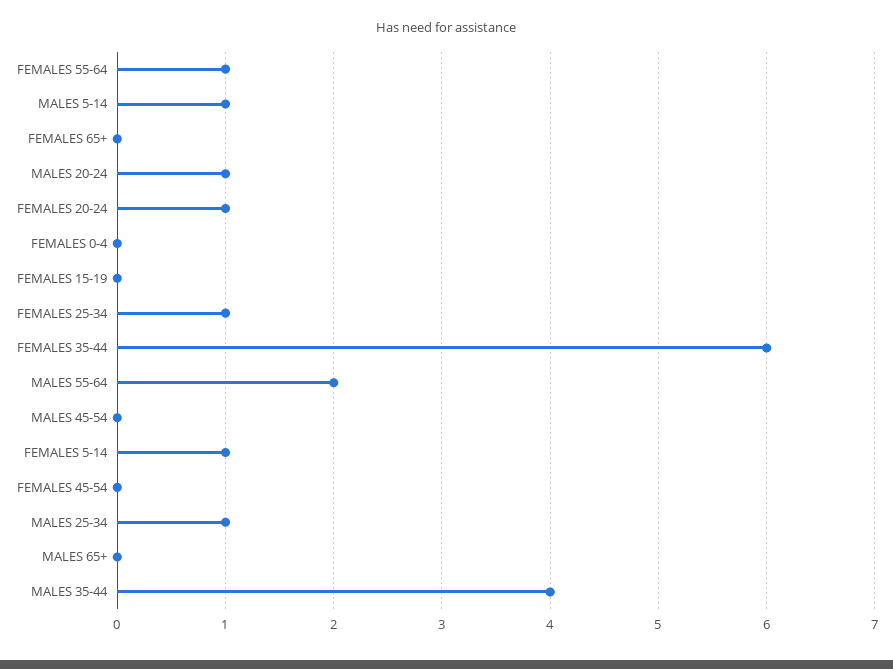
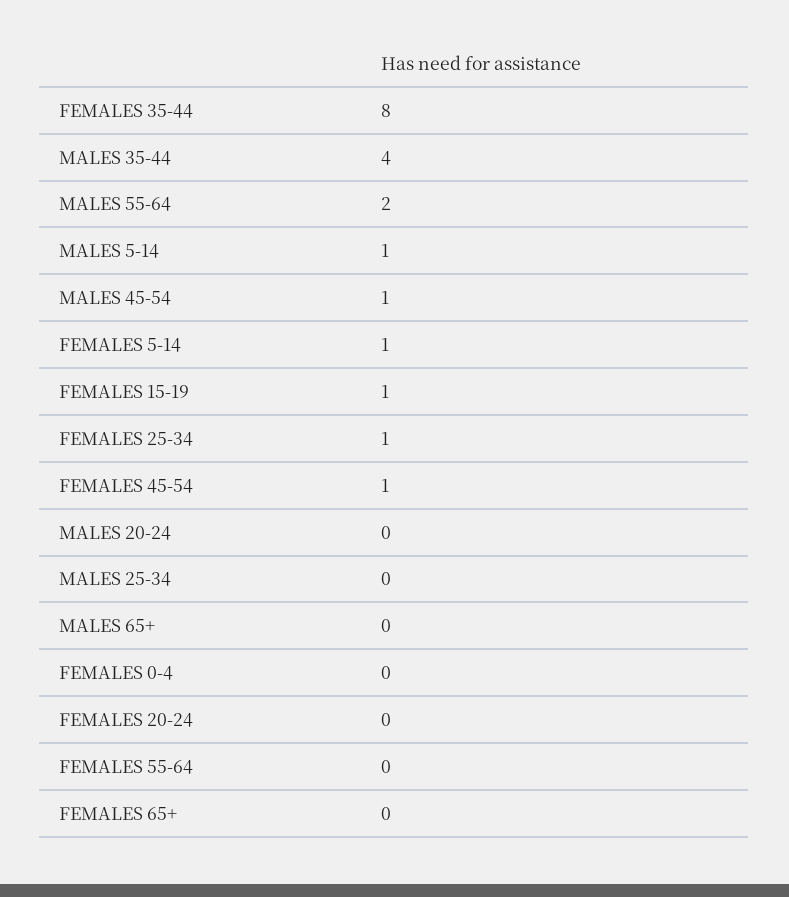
  {
-   "FEMALES 55-64": 1,
+   "FEMALES 55-64": 0,
    "MALES 5-14": 1,
    "FEMALES 65+": 0,
-   "MALES 20-24": 1,
+   "MALES 20-24": 0,
-   "FEMALES 20-24": 1,
+   "FEMALES 20-24": 0,
    "FEMALES 0-4": 0,
-   "FEMALES 15-19": 0,
+   "FEMALES 15-19": 1,
    "FEMALES 25-34": 1,
-   "FEMALES 35-44": 6,
+   "FEMALES 35-44": 8,
    "MALES 55-64": 2,
-   "MALES 45-54": 0,
+   "MALES 45-54": 1,
    "FEMALES 5-14": 1,
-   "FEMALES 45-54": 0,
+   "FEMALES 45-54": 1,
-   "MALES 25-34": 1,
+   "MALES 25-34": 0,
    "MALES 65+": 0,
    "MALES 35-44": 4
  }

